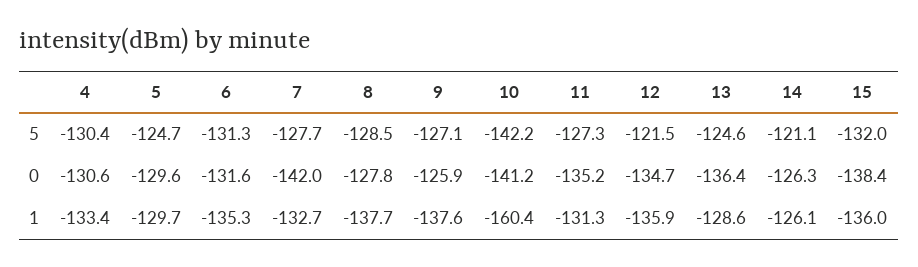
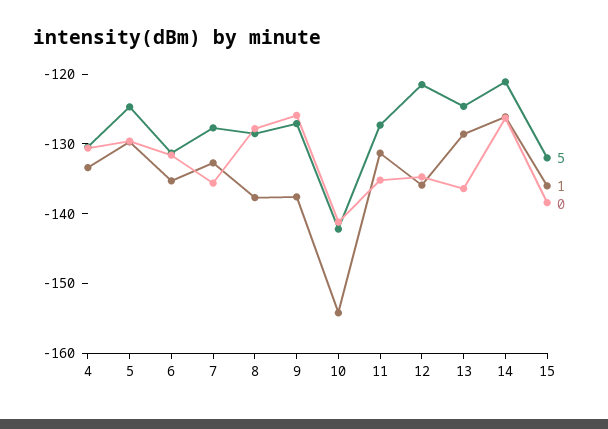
  {
    "5": {
      "4": -130.4,
      "5": -124.7,
      "6": -131.3,
      "7": -127.7,
      "8": -128.5,
      "9": -127.1,
      "10": -142.2,
      "11": -127.3,
      "12": -121.5,
      "13": -124.6,
      "14": -121.1,
      "15": -132
    },
    "0": {
      "4": -130.6,
      "5": -129.6,
      "6": -131.6,
-     "7": -142,
+     "7": -136,
      "8": -127.8,
      "9": -125.9,
      "10": -141.2,
      "11": -135.2,
      "12": -134.7,
      "13": -136.4,
      "14": -126.3,
      "15": -138.4
    },
    "1": {
      "4": -133.4,
      "5": -129.7,
      "6": -135.3,
      "7": -132.7,
      "8": -137.7,
      "9": -137.6,
-     "10": -160.4,
+     "10": -154,
      "11": -131.3,
      "12": -135.9,
      "13": -128.6,
      "14": -126.1,
      "15": -136
    }
  }

